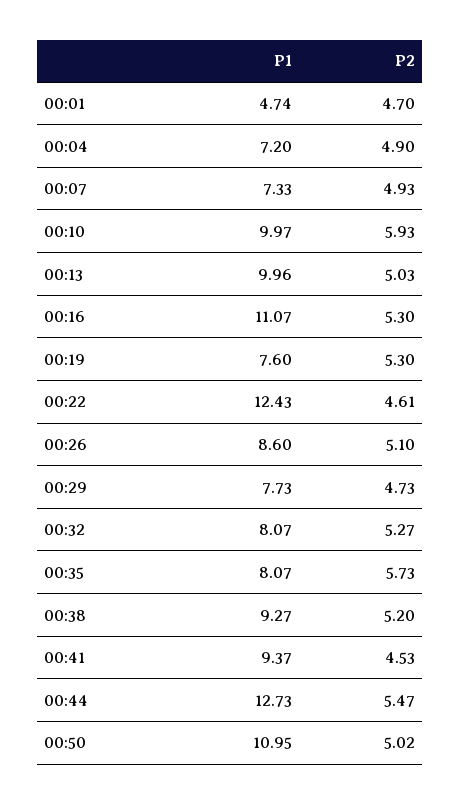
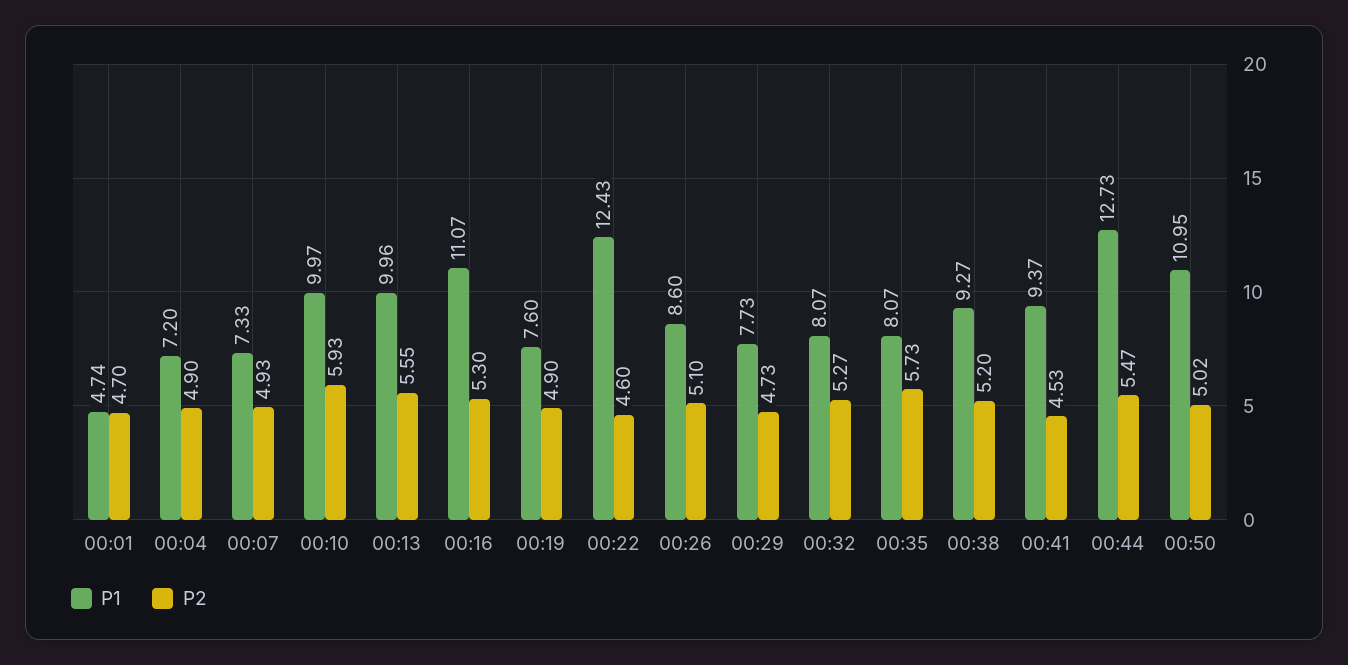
  {
    "P1": {
      "00:01": 4.74,
      "00:04": 7.2,
      "00:07": 7.33,
      "00:10": 9.97,
      "00:13": 9.96,
      "00:16": 11.07,
      "00:19": 7.6,
      "00:22": 12.43,
      "00:26": 8.6,
      "00:29": 7.73,
      "00:32": 8.07,
      "00:35": 8.07,
      "00:38": 9.27,
      "00:41": 9.37,
      "00:44": 12.73,
      "00:50": 10.95
    },
    "P2": {
      "00:01": 4.7,
      "00:04": 4.9,
      "00:07": 4.93,
      "00:10": 5.93,
-     "00:13": 5.03,
+     "00:13": 5.55,
      "00:16": 5.3,
-     "00:19": 5.3,
+     "00:19": 4.9,
-     "00:22": 4.61,
+     "00:22": 4.6,
      "00:26": 5.1,
      "00:29": 4.73,
      "00:32": 5.27,
      "00:35": 5.73,
      "00:38": 5.2,
      "00:41": 4.53,
      "00:44": 5.47,
      "00:50": 5.02
    }
  }

